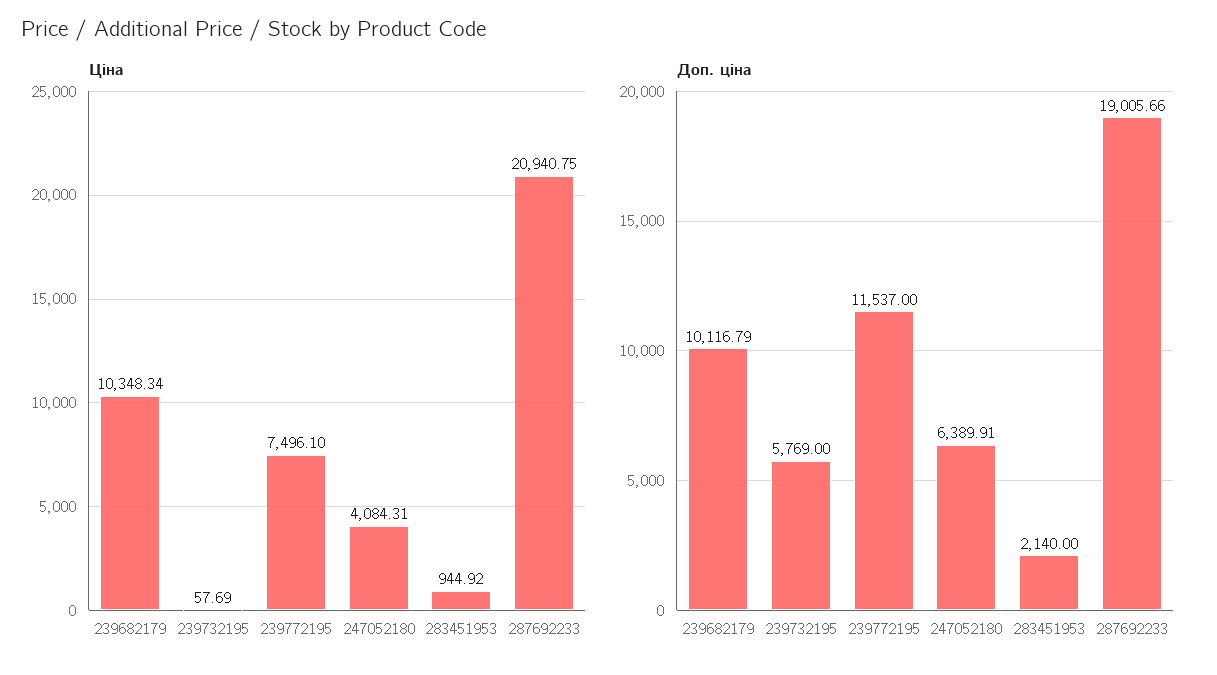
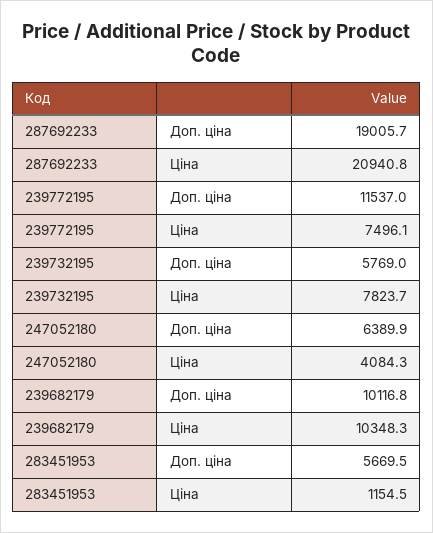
  {
    "Ціна": {
      "239682179": 10348.34,
-     "239732195": 57.69,
+     "239732195": 7823.7,
      "239772195": 7496.1,
      "247052180": 4084.31,
-     "283451953": 944.92,
+     "283451953": 1154.5,
      "287692233": 20940.75
    },
    "Доп. ціна": {
      "239682179": 10116.79,
      "239732195": 5769,
      "239772195": 11537,
      "247052180": 6389.91,
-     "283451953": 2140,
+     "283451953": 5669.5,
      "287692233": 19005.66
    }
  }

